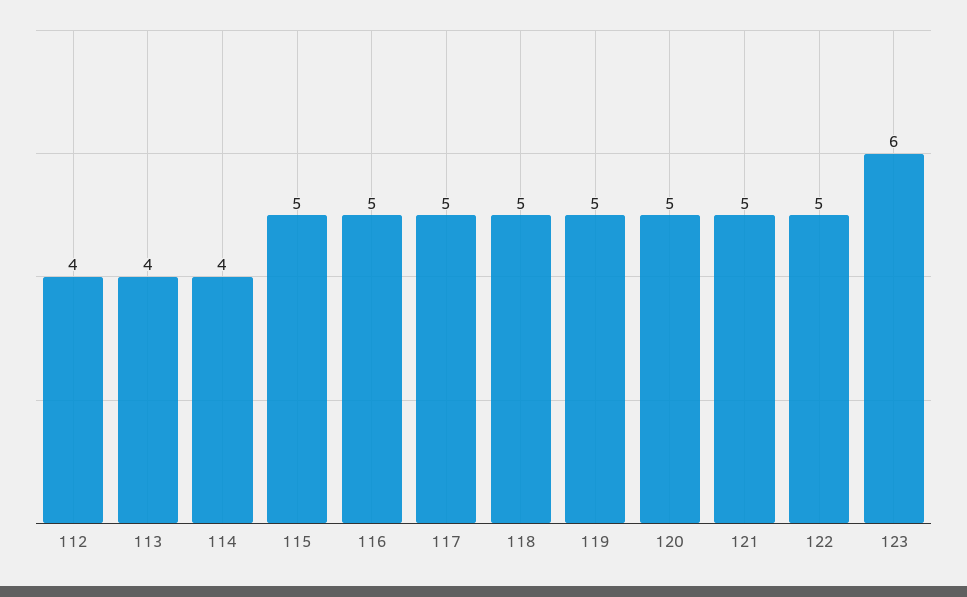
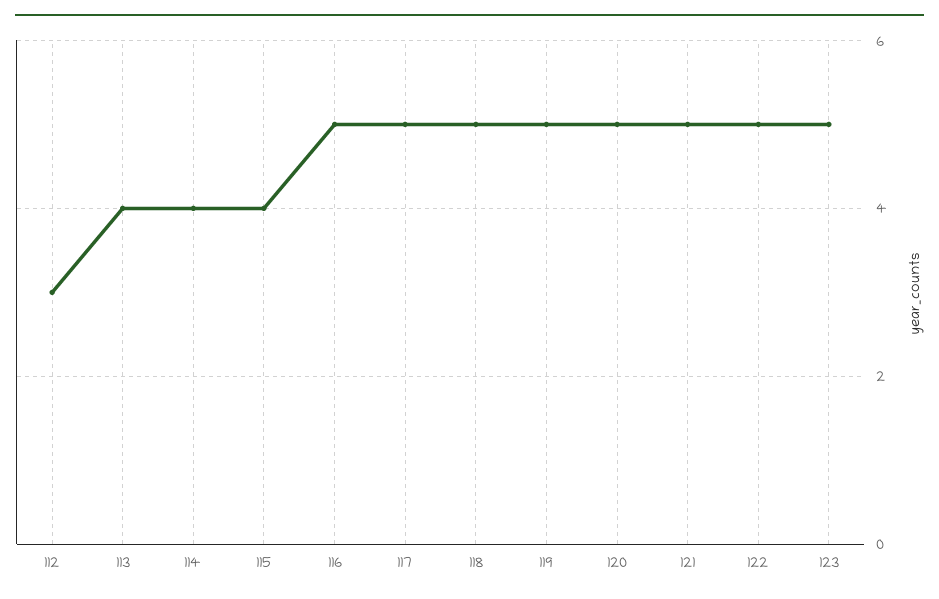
  {
-   "112": 4,
+   "112": 3,
    "113": 4,
    "114": 4,
-   "115": 5,
+   "115": 4,
    "116": 5,
    "117": 5,
    "118": 5,
    "119": 5,
    "120": 5,
    "121": 5,
    "122": 5,
-   "123": 6
+   "123": 5
  }

